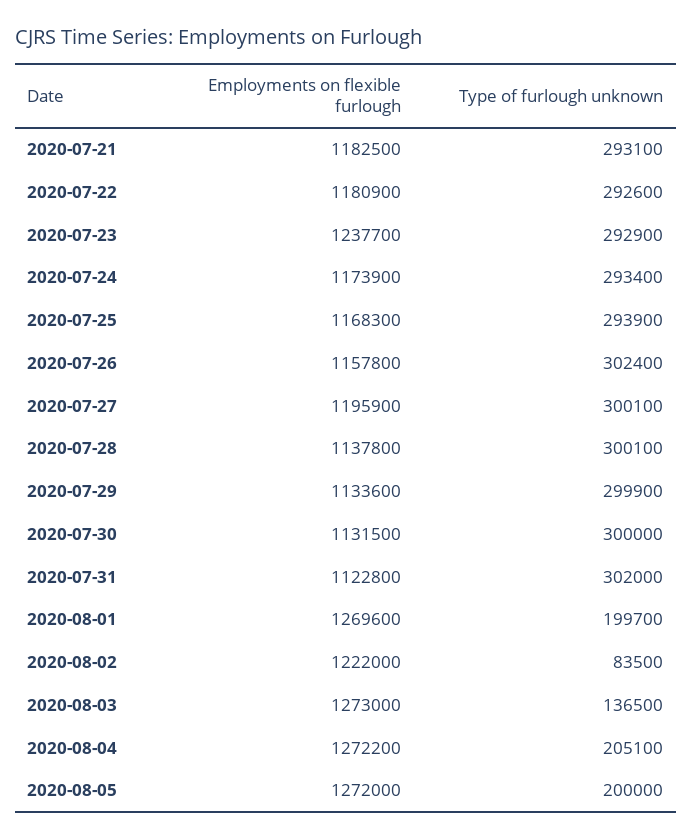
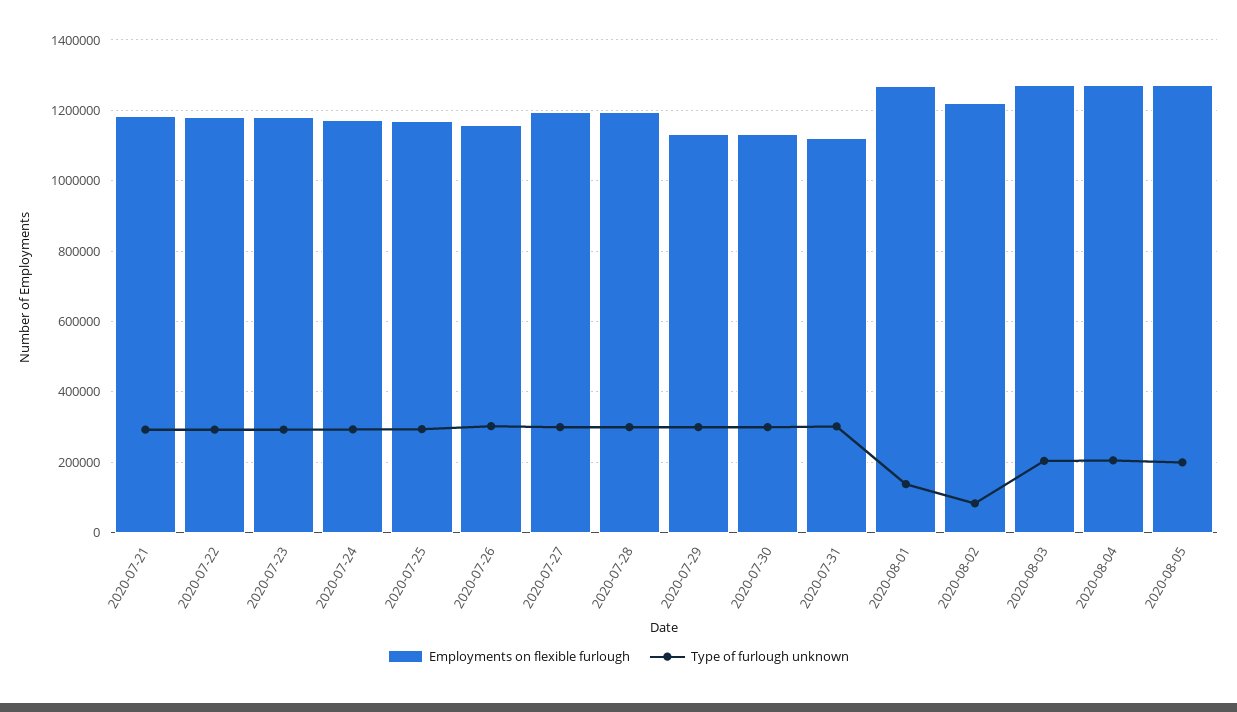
  {
    "Employments on flexible furlough": {
      "2020-07-21": 1182500,
      "2020-07-22": 1180900,
-     "2020-07-23": 1237700,
+     "2020-07-23": 1180000,
      "2020-07-24": 1173900,
      "2020-07-25": 1168300,
      "2020-07-26": 1157800,
      "2020-07-27": 1195900,
-     "2020-07-28": 1137800,
+     "2020-07-28": 1200000,
      "2020-07-29": 1133600,
      "2020-07-30": 1131500,
      "2020-07-31": 1122800,
      "2020-08-01": 1269600,
      "2020-08-02": 1222000,
      "2020-08-03": 1273000,
      "2020-08-04": 1272200,
      "2020-08-05": 1272000
    },
    "Type of furlough unknown": {
      "2020-07-21": 293100,
      "2020-07-22": 292600,
      "2020-07-23": 292900,
      "2020-07-24": 293400,
      "2020-07-25": 293900,
      "2020-07-26": 302400,
      "2020-07-27": 300100,
      "2020-07-28": 300100,
      "2020-07-29": 299900,
      "2020-07-30": 300000,
      "2020-07-31": 302000,
-     "2020-08-01": 199700,
+     "2020-08-01": 140000,
      "2020-08-02": 83500,
-     "2020-08-03": 136500,
+     "2020-08-03": 200000,
      "2020-08-04": 205100,
      "2020-08-05": 200000
    }
  }

